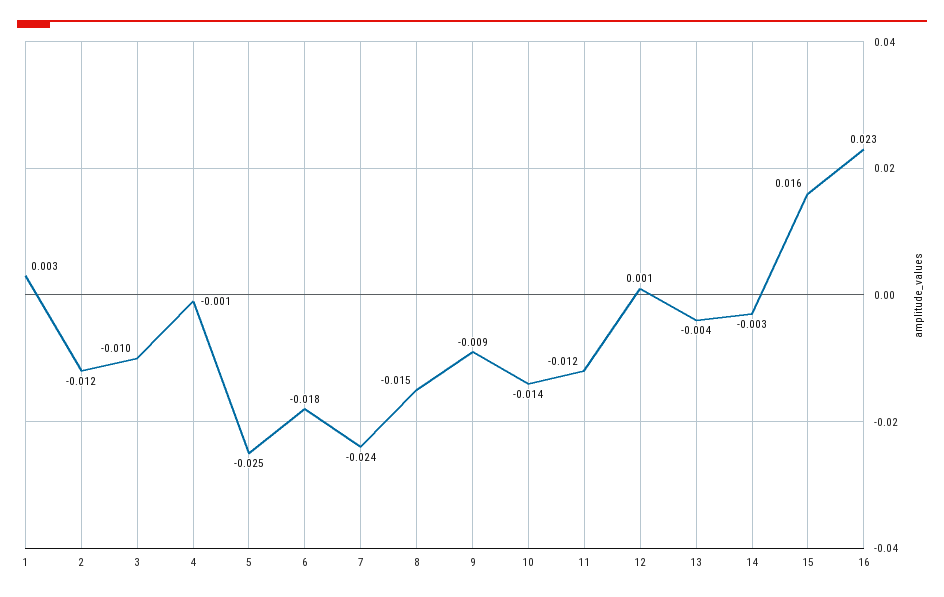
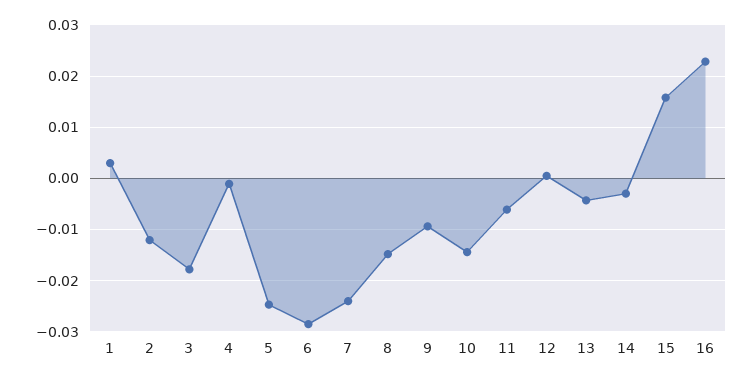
  {
    "1": 0.003,
    "2": -0.012,
-   "3": -0.01,
+   "3": -0.018,
    "4": -0.001,
    "5": -0.025,
-   "6": -0.018,
+   "6": -0.028,
    "7": -0.024,
    "8": -0.015,
    "9": -0.009,
    "10": -0.014,
-   "11": -0.012,
+   "11": -0.006,
    "12": 0.001,
    "13": -0.004,
    "14": -0.003,
    "15": 0.016,
    "16": 0.023
  }

